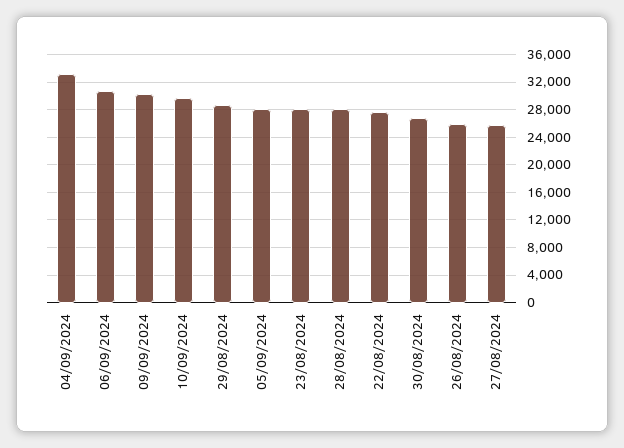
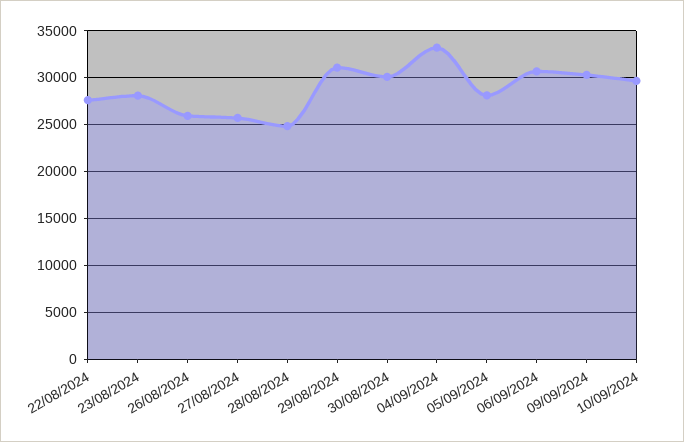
  {
    "04/09/2024": 33000,
    "06/09/2024": 31000,
    "09/09/2024": 30000,
    "10/09/2024": 30000,
-   "29/08/2024": 29000,
+   "29/08/2024": 31000,
    "05/09/2024": 28000,
    "23/08/2024": 28000,
-   "28/08/2024": 28000,
+   "28/08/2024": 25000,
    "22/08/2024": 28000,
-   "30/08/2024": 27000,
+   "30/08/2024": 30000,
    "26/08/2024": 26000,
    "27/08/2024": 26000
  }

